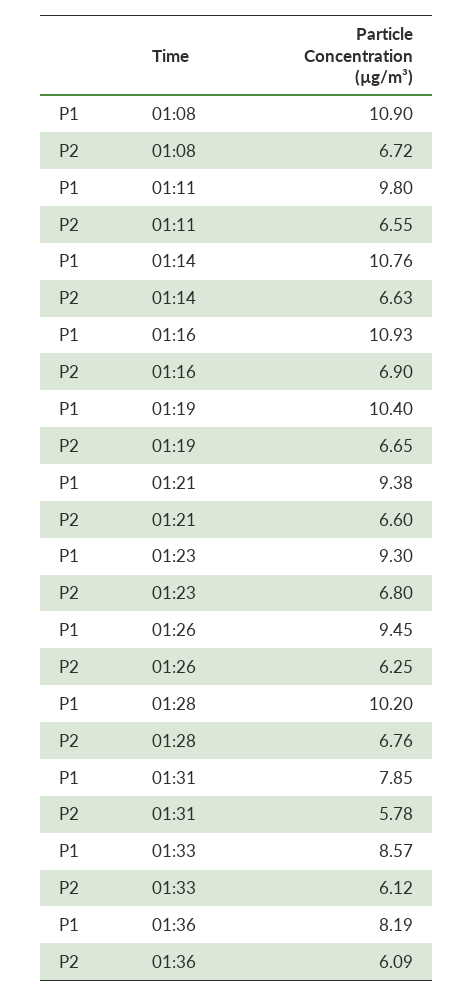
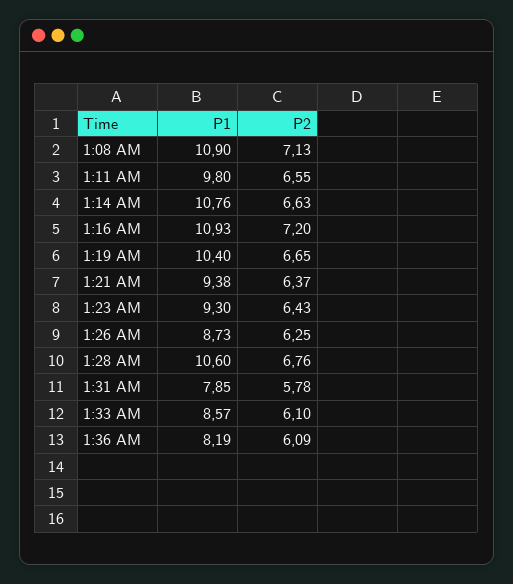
  {
    "P1": {
      "01:08": 10.9,
      "01:11": 9.8,
      "01:14": 10.76,
      "01:16": 10.93,
      "01:19": 10.4,
      "01:21": 9.38,
      "01:23": 9.3,
-     "01:26": 9.45,
+     "01:26": 8.73,
-     "01:28": 10.2,
+     "01:28": 10.6,
      "01:31": 7.85,
      "01:33": 8.57,
      "01:36": 8.19
    },
    "P2": {
-     "01:08": 6.72,
+     "01:08": 7.13,
      "01:11": 6.55,
      "01:14": 6.63,
-     "01:16": 6.9,
+     "01:16": 7.2,
      "01:19": 6.65,
-     "01:21": 6.6,
+     "01:21": 6.37,
-     "01:23": 6.8,
+     "01:23": 6.43,
      "01:26": 6.25,
      "01:28": 6.76,
      "01:31": 5.78,
-     "01:33": 6.12,
+     "01:33": 6.1,
      "01:36": 6.09
    }
  }

